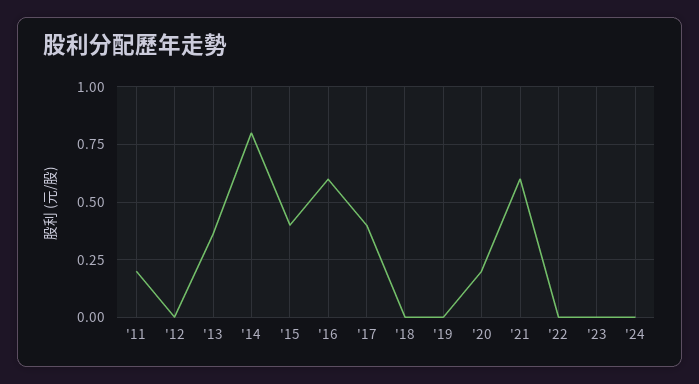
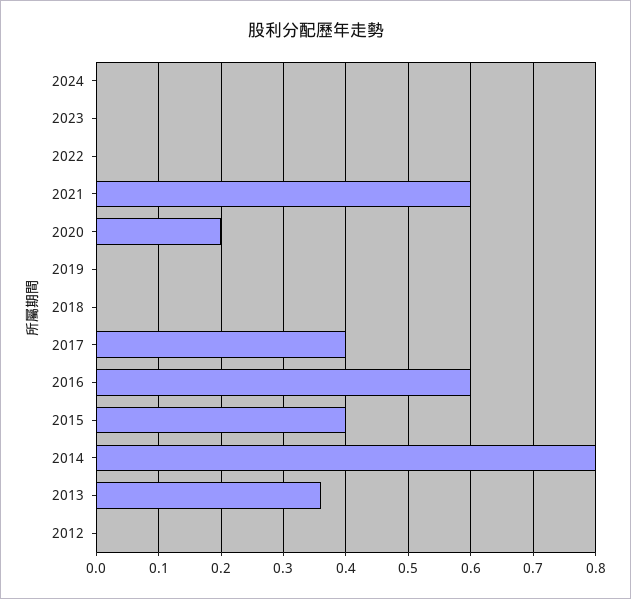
  {
-   "'11": 0.2,
    "'12": 0,
    "'13": 0.36,
    "'14": 0.8,
    "'15": 0.4,
    "'16": 0.6,
    "'17": 0.4,
    "'18": 0,
    "'19": 0,
    "'20": 0.2,
    "'21": 0.6,
    "'22": 0,
    "'23": 0,
    "'24": 0
  }

